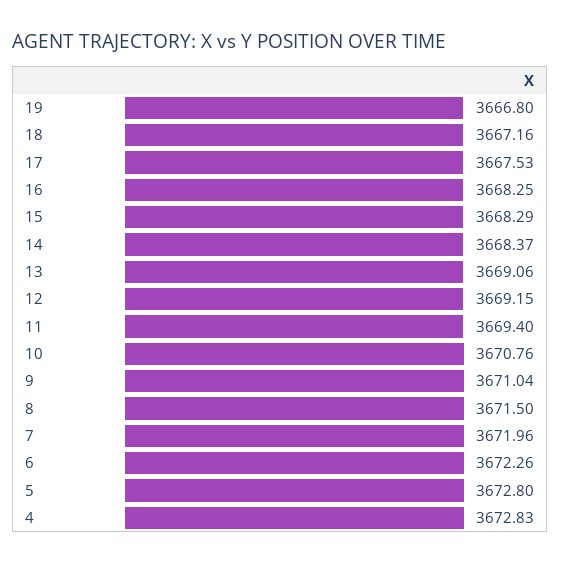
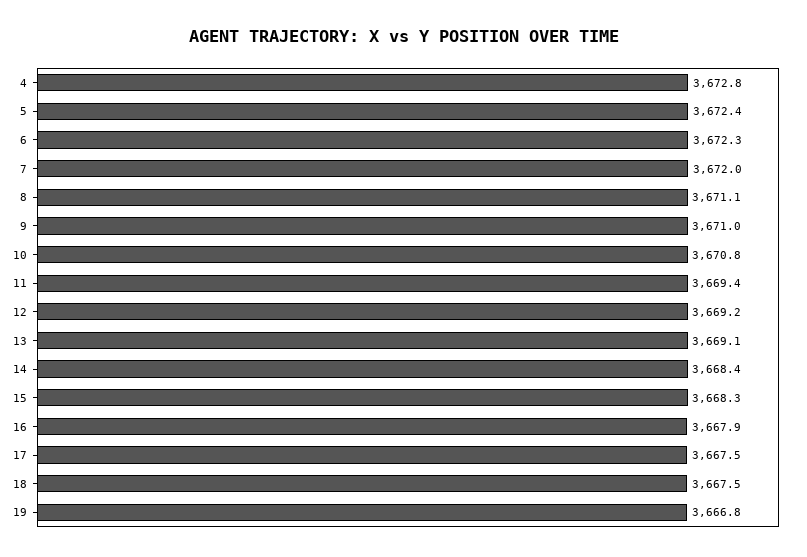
  {
    "19": 3666.8,
-   "18": 3667.16,
+   "18": 3667.5,
    "17": 3667.53,
-   "16": 3668.25,
+   "16": 3667.9,
    "15": 3668.29,
    "14": 3668.37,
    "13": 3669.06,
    "12": 3669.15,
    "11": 3669.4,
    "10": 3670.76,
    "9": 3671.04,
-   "8": 3671.5,
+   "8": 3671.1,
    "7": 3671.96,
    "6": 3672.26,
-   "5": 3672.8,
+   "5": 3672.4,
    "4": 3672.83
  }

